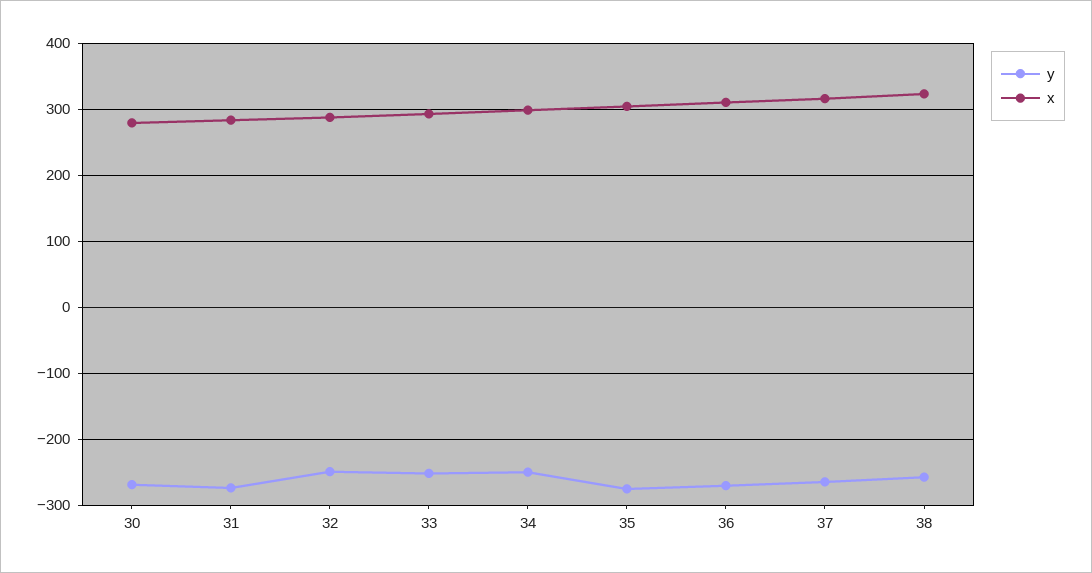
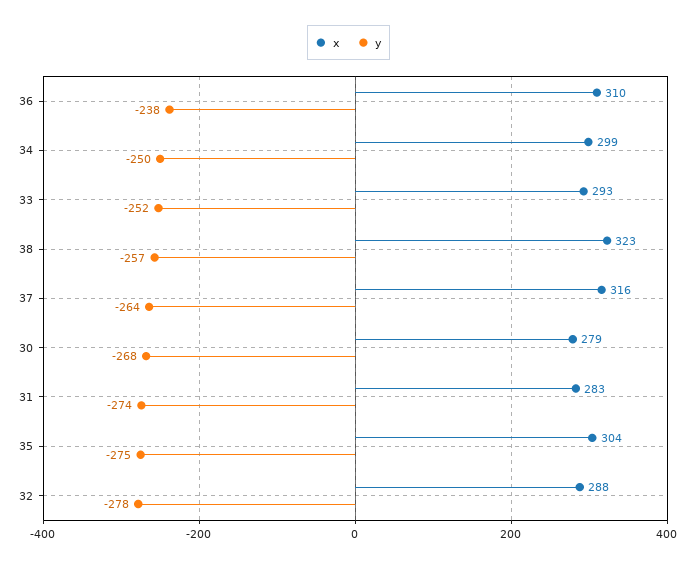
  {
    "y": {
      "30": -268,
      "31": -274,
-     "32": -250,
+     "32": -278,
      "33": -252,
      "34": -250,
      "35": -275,
-     "36": -270,
+     "36": -238,
      "37": -264,
      "38": -257
    },
    "x": {
      "30": 279,
      "31": 283,
      "32": 288,
      "33": 293,
      "34": 299,
      "35": 304,
      "36": 310,
      "37": 316,
      "38": 323
    }
  }

